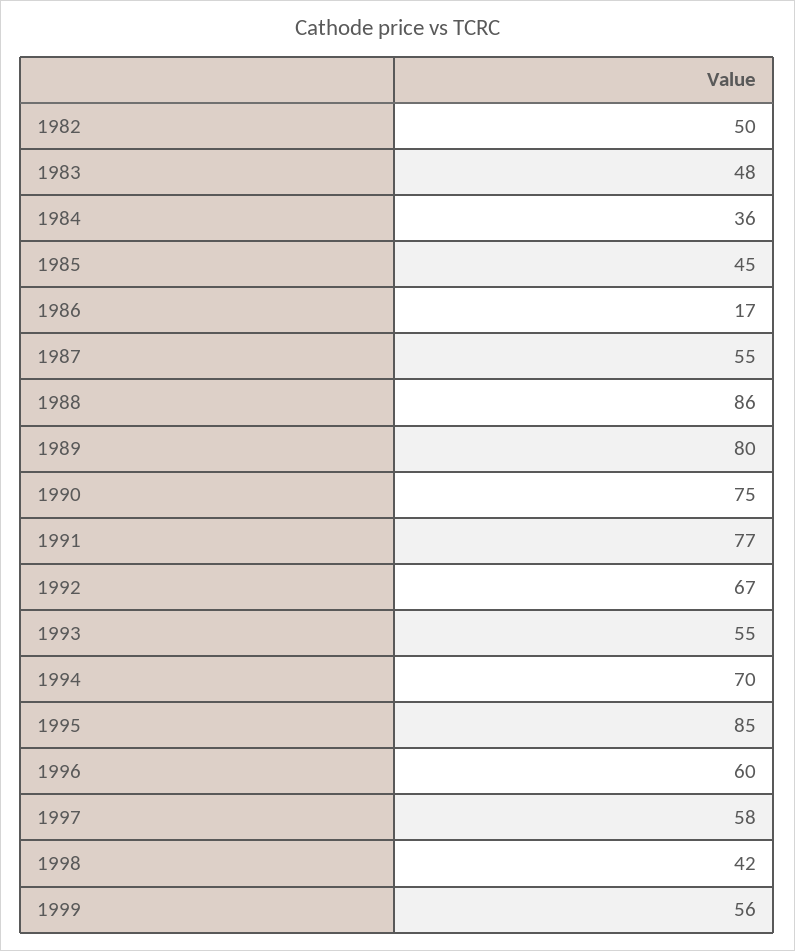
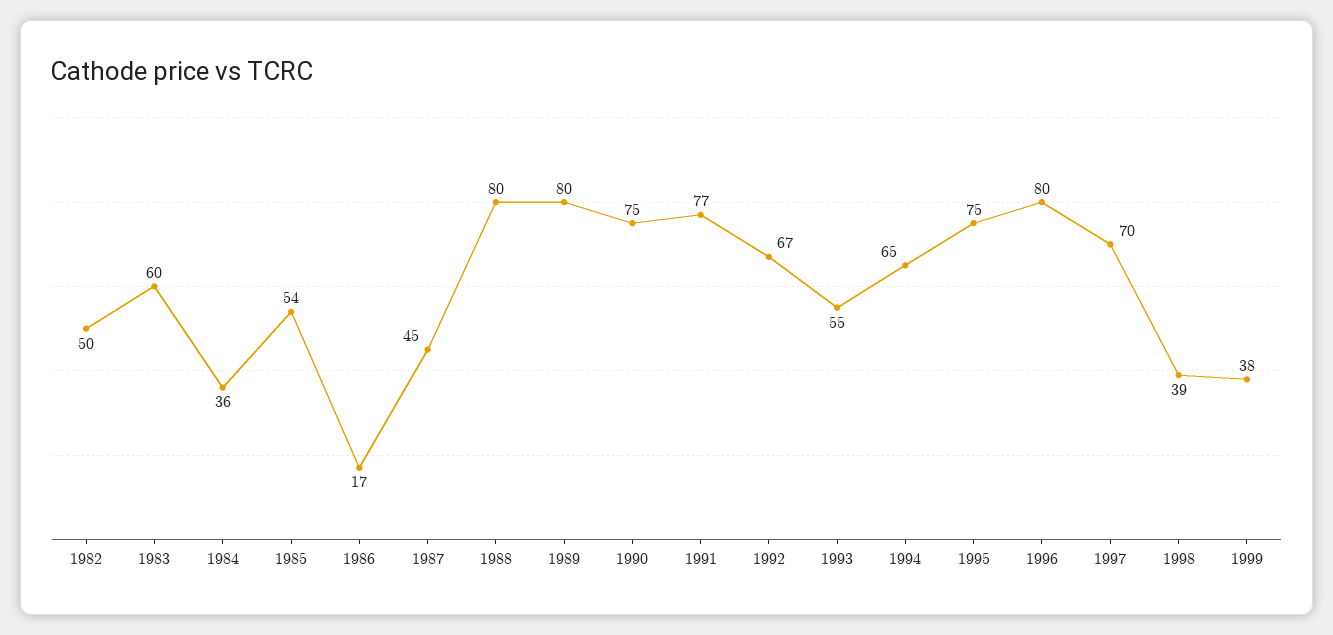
  {
    "1982": 50,
-   "1983": 48,
+   "1983": 60,
    "1984": 36,
-   "1985": 45,
+   "1985": 54,
    "1986": 17,
-   "1987": 55,
+   "1987": 45,
-   "1988": 86,
+   "1988": 80,
    "1989": 80,
    "1990": 75,
    "1991": 77,
    "1992": 67,
    "1993": 55,
-   "1994": 70,
+   "1994": 65,
-   "1995": 85,
+   "1995": 75,
-   "1996": 60,
+   "1996": 80,
-   "1997": 58,
+   "1997": 70,
-   "1998": 42,
+   "1998": 39,
-   "1999": 56
+   "1999": 38
  }

